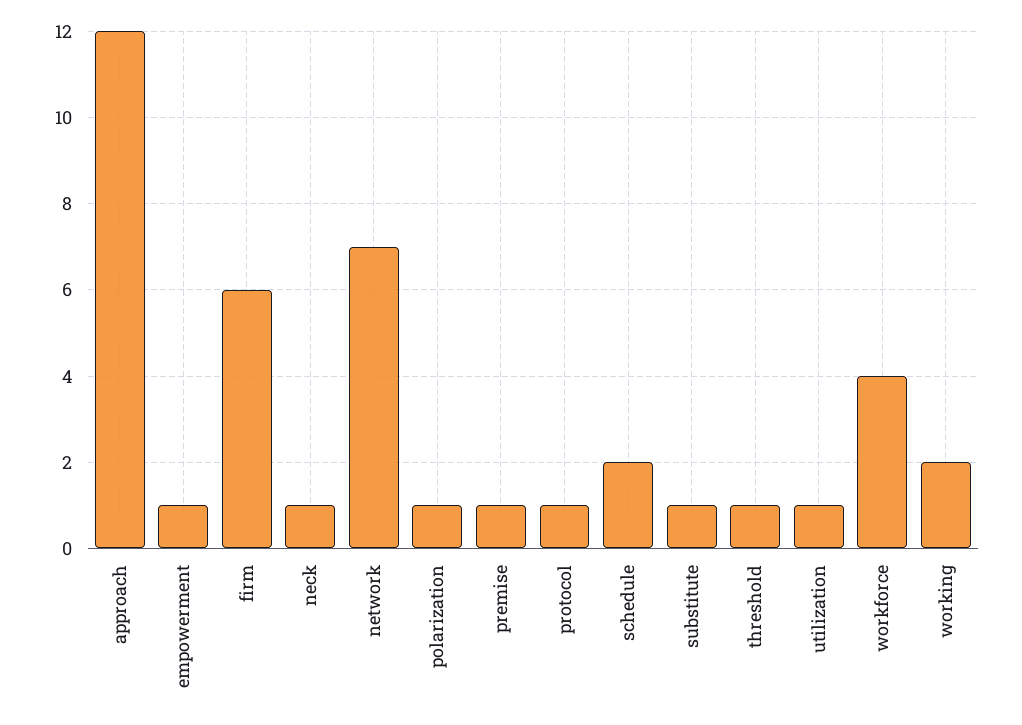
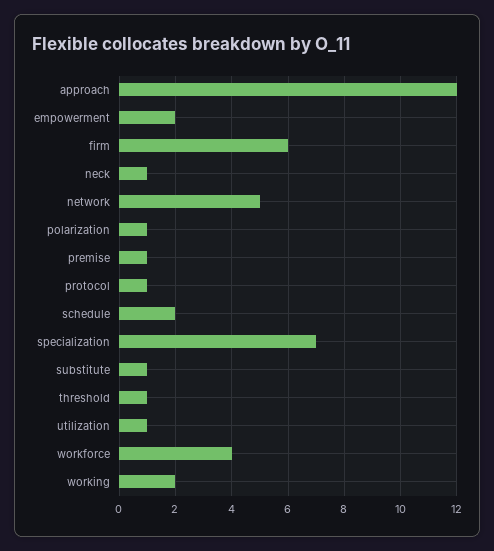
  {
    "approach": 12,
-   "empowerment": 1,
+   "empowerment": 2,
    "firm": 6,
    "neck": 1,
-   "network": 7,
+   "network": 5,
    "polarization": 1,
    "premise": 1,
    "protocol": 1,
    "schedule": 2,
    "substitute": 1,
    "threshold": 1,
    "utilization": 1,
    "workforce": 4,
-   "working": 2
+   "working": 2,
+   "specialization": 7
  }

